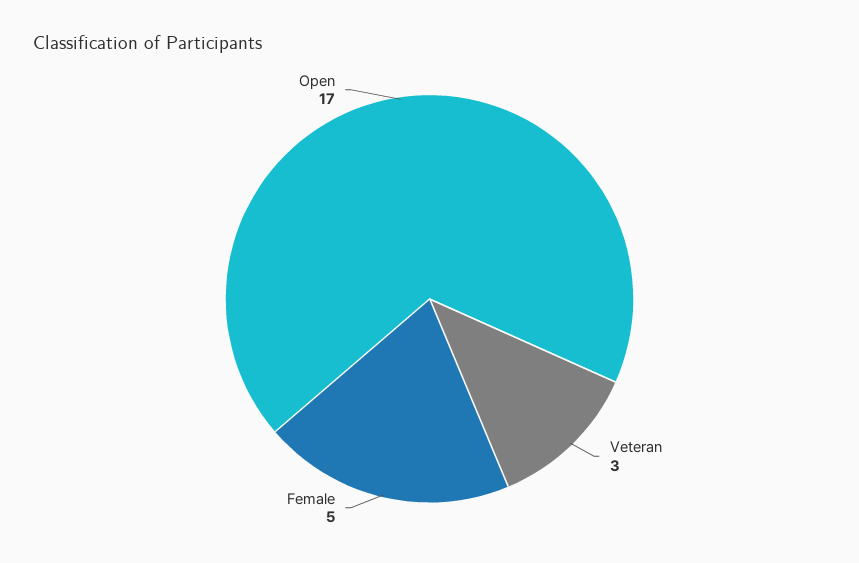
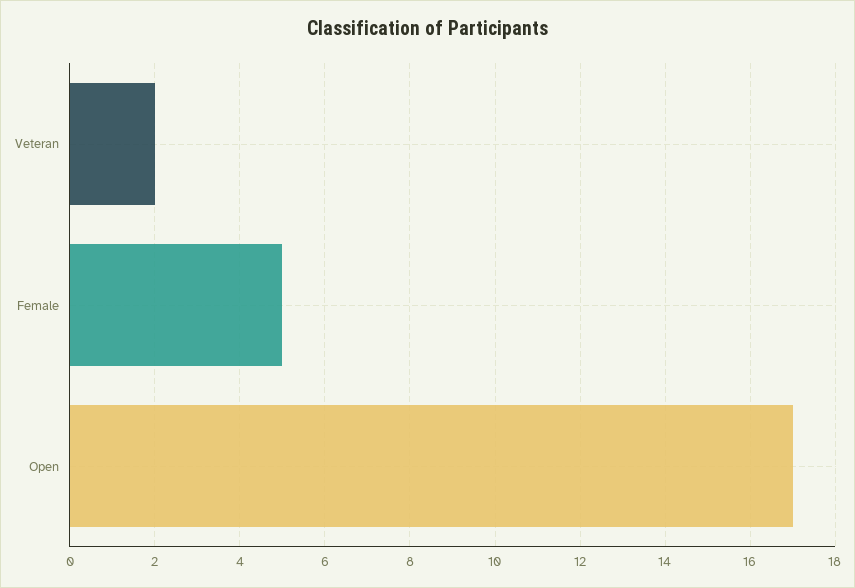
  {
-   "Veteran": 3,
+   "Veteran": 2,
    "Female": 5,
    "Open": 17
  }

